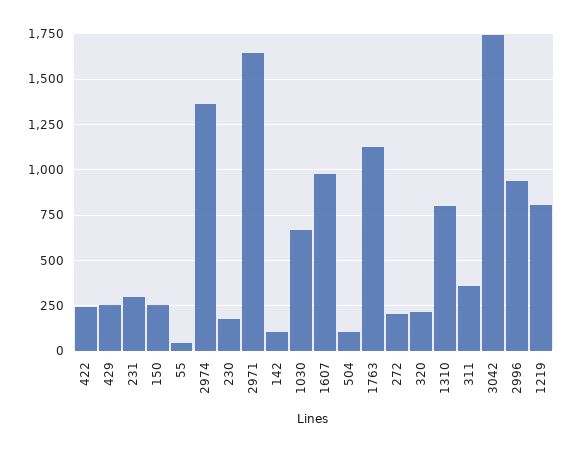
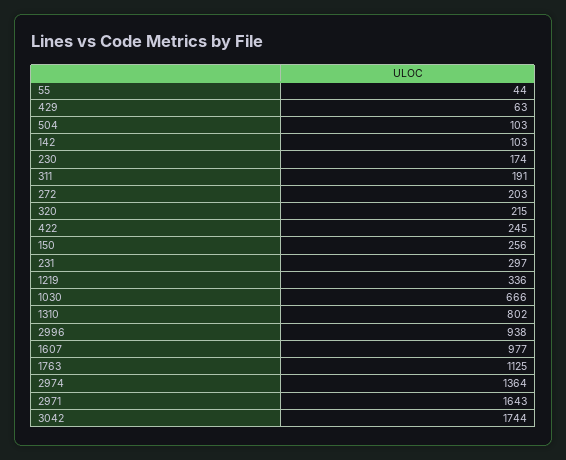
  {
    "422": 245,
-   "429": 250,
+   "429": 63,
    "231": 297,
    "150": 256,
    "55": 44,
    "2974": 1364,
    "230": 174,
    "2971": 1643,
    "142": 103,
    "1030": 666,
    "1607": 977,
    "504": 103,
    "1763": 1125,
    "272": 203,
    "320": 215,
    "1310": 802,
-   "311": 350,
+   "311": 191,
    "3042": 1744,
    "2996": 938,
-   "1219": 800
+   "1219": 336
  }

